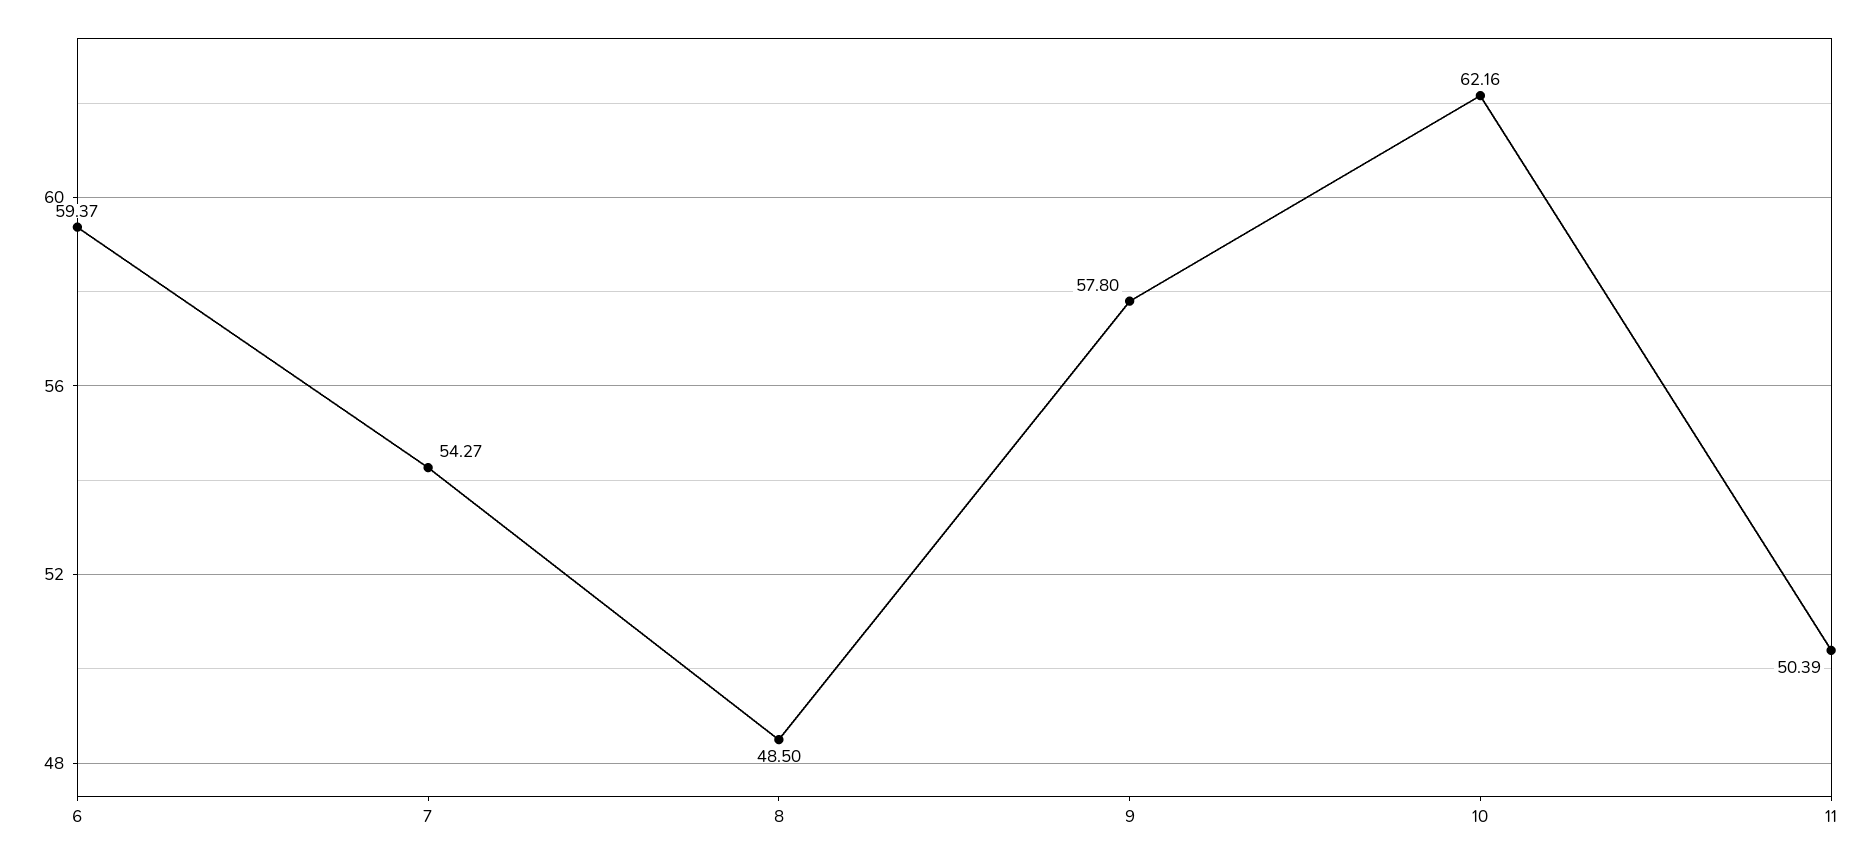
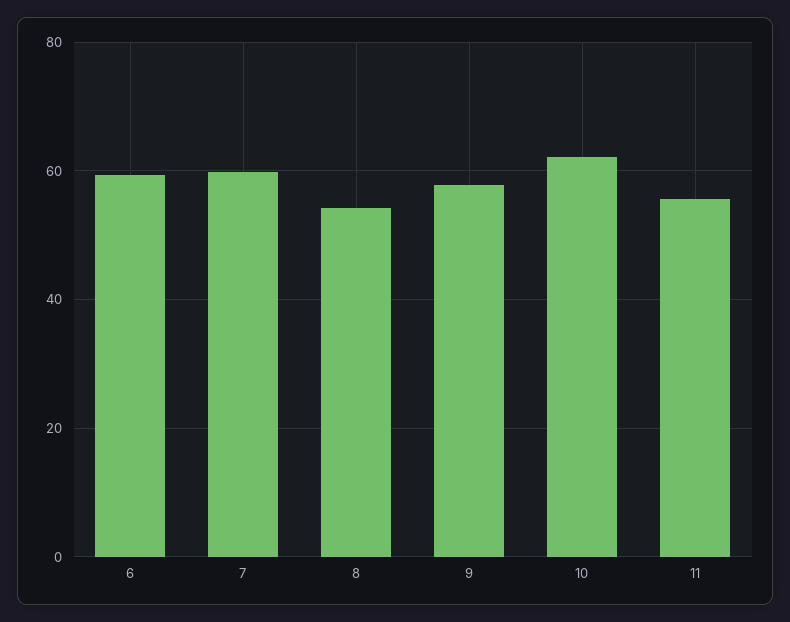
  {
    "6": 59.37,
-   "7": 54.27,
+   "7": 60,
-   "8": 48.5,
+   "8": 54,
    "9": 57.8,
    "10": 62.16,
-   "11": 50.39
+   "11": 56
  }

